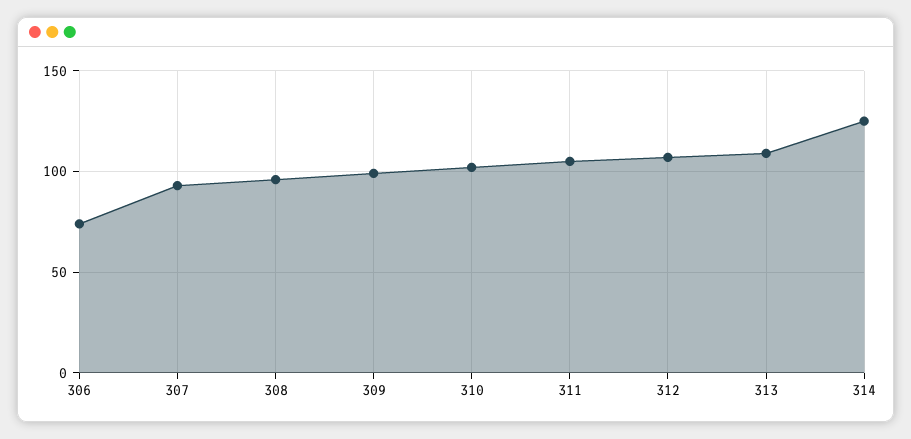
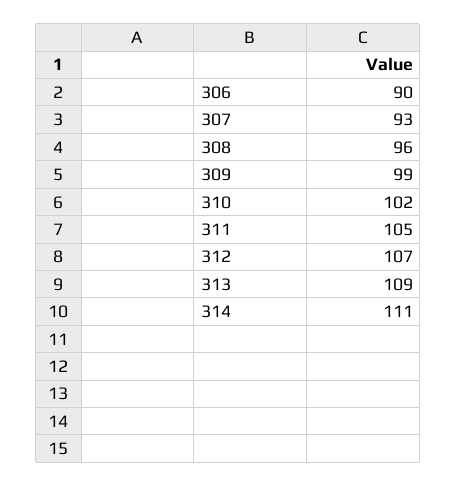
  {
-   "306": 75,
+   "306": 90,
    "307": 93,
    "308": 96,
    "309": 99,
    "310": 102,
    "311": 105,
    "312": 107,
    "313": 109,
-   "314": 125
+   "314": 111
  }

